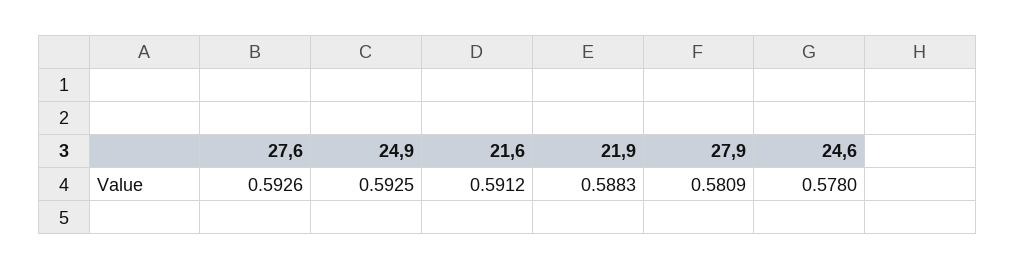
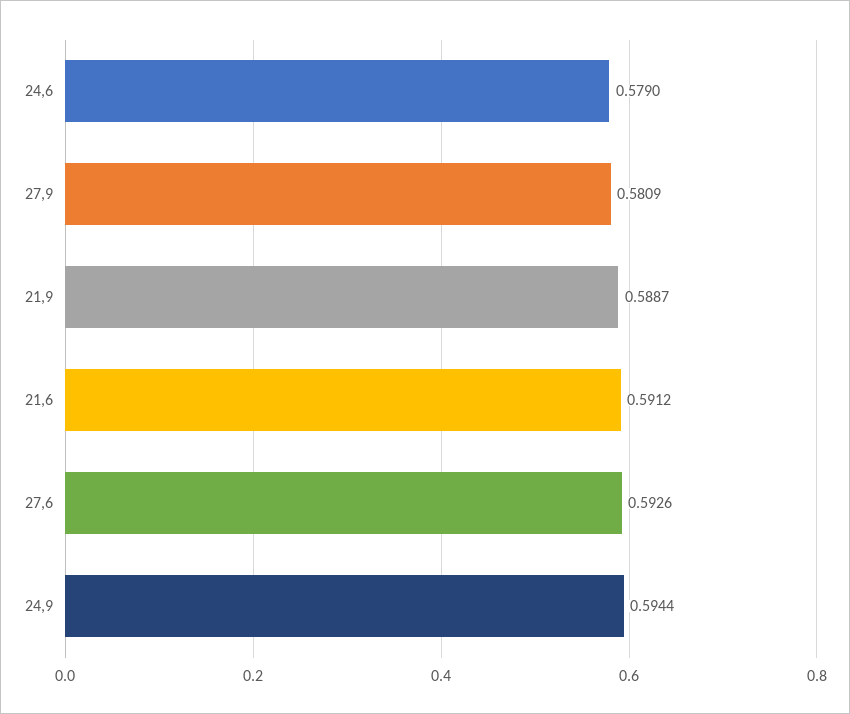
  {
    "27,6": 0.5926,
-   "24,9": 0.5925,
+   "24,9": 0.5944,
    "21,6": 0.5912,
-   "21,9": 0.5883,
+   "21,9": 0.5887,
    "27,9": 0.5809,
-   "24,6": 0.578
+   "24,6": 0.579
  }

